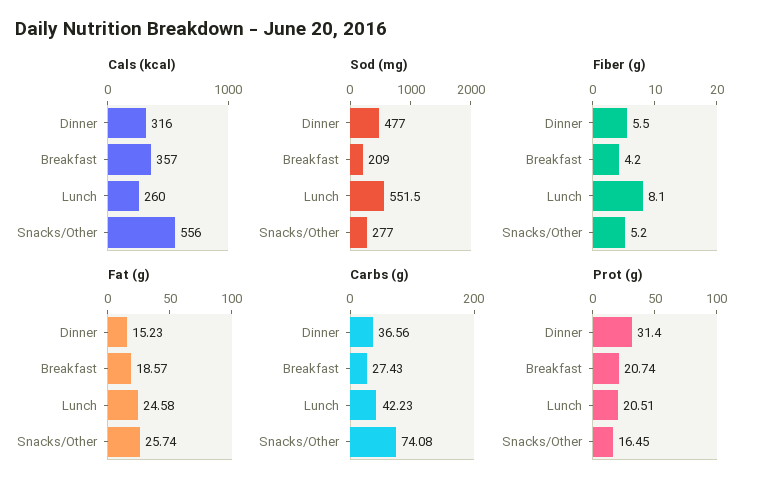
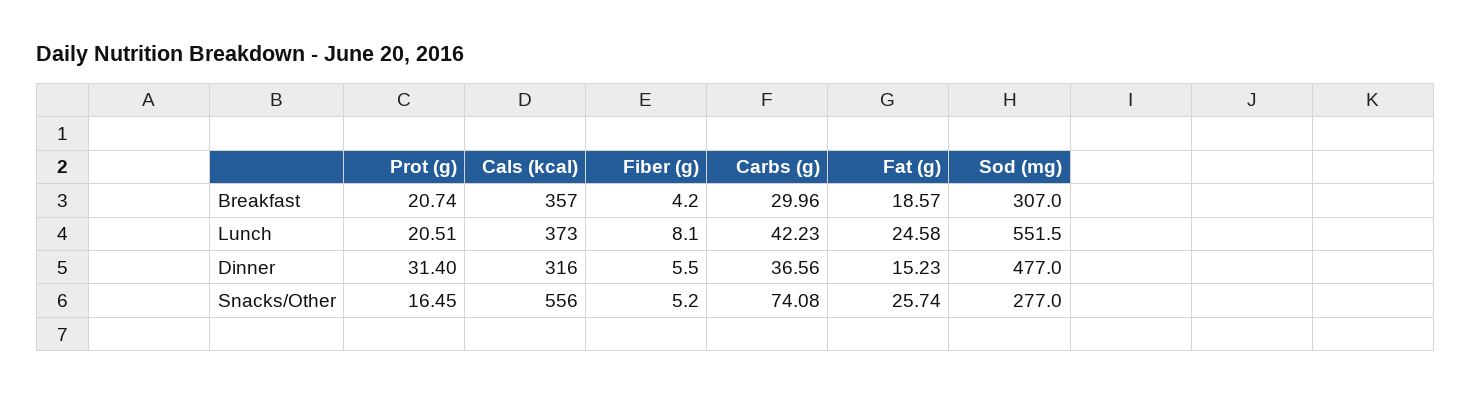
  {
    "Cals (kcal)": {
      "Dinner": 316,
      "Breakfast": 357,
-     "Lunch": 260,
+     "Lunch": 373,
      "Snacks/Other": 556
    },
    "Sod (mg)": {
      "Dinner": 477,
-     "Breakfast": 209,
+     "Breakfast": 307,
      "Lunch": 551.5,
      "Snacks/Other": 277
    },
    "Fiber (g)": {
      "Dinner": 5.5,
      "Breakfast": 4.2,
      "Lunch": 8.1,
      "Snacks/Other": 5.2
    },
    "Fat (g)": {
      "Dinner": 15.23,
      "Breakfast": 18.57,
      "Lunch": 24.58,
      "Snacks/Other": 25.74
    },
    "Carbs (g)": {
      "Dinner": 36.56,
-     "Breakfast": 27.43,
+     "Breakfast": 29.96,
      "Lunch": 42.23,
      "Snacks/Other": 74.08
    },
    "Prot (g)": {
      "Dinner": 31.4,
      "Breakfast": 20.74,
      "Lunch": 20.51,
      "Snacks/Other": 16.45
    }
  }

